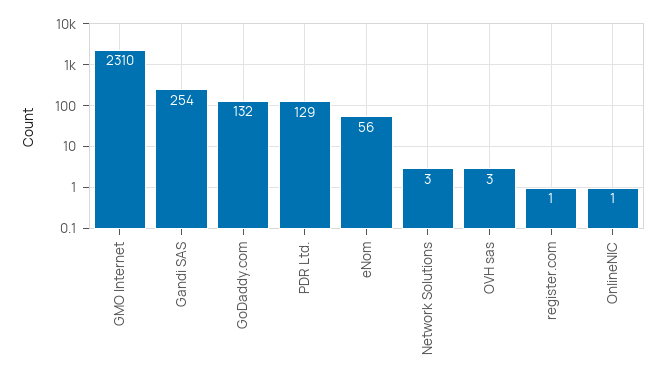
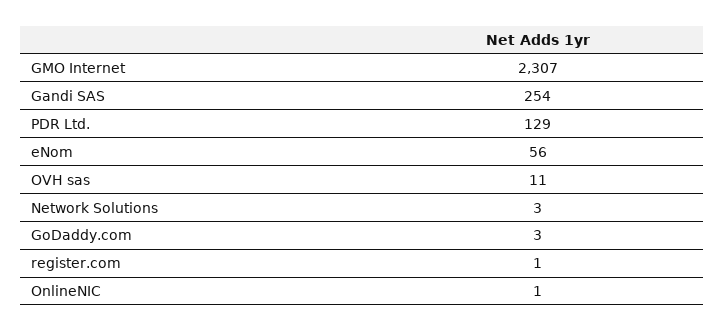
  {
-   "GMO Internet": 2310,
+   "GMO Internet": 2307,
    "Gandi SAS": 254,
-   "GoDaddy.com": 132,
+   "GoDaddy.com": 3,
    "PDR Ltd.": 129,
    "eNom": 56,
    "Network Solutions": 3,
-   "OVH sas": 3,
+   "OVH sas": 11,
    "register.com": 1,
    "OnlineNIC": 1
  }

